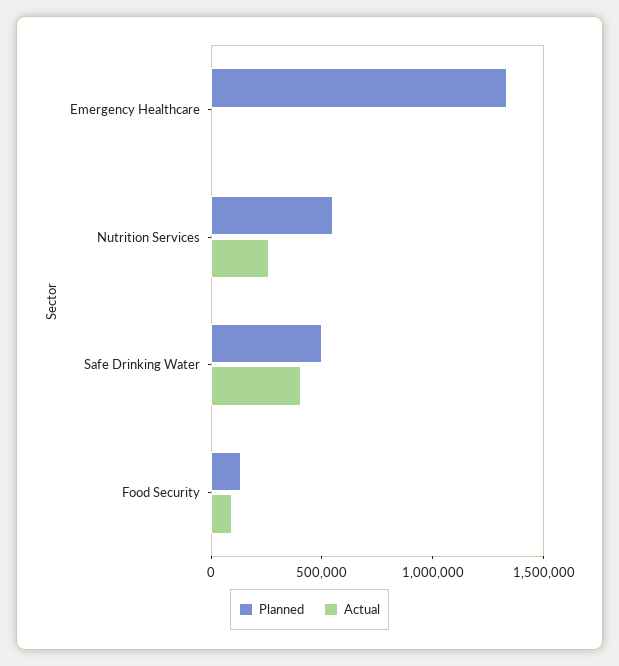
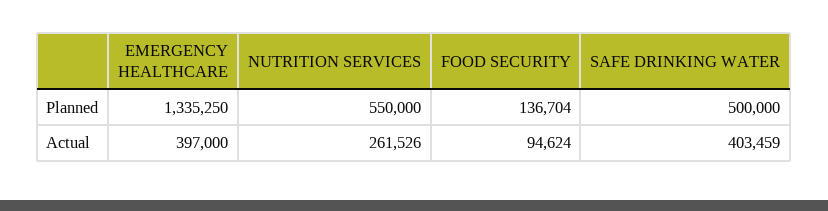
  {
    "Planned": {
      "Emergency Healthcare": 1335250,
      "Nutrition Services": 550000,
      "Safe Drinking Water": 500000,
      "Food Security": 136704
    },
    "Actual": {
-     "Emergency Healthcare": 0,
+     "Emergency Healthcare": 397000,
      "Nutrition Services": 261526,
      "Safe Drinking Water": 403459,
      "Food Security": 94624
    }
  }

